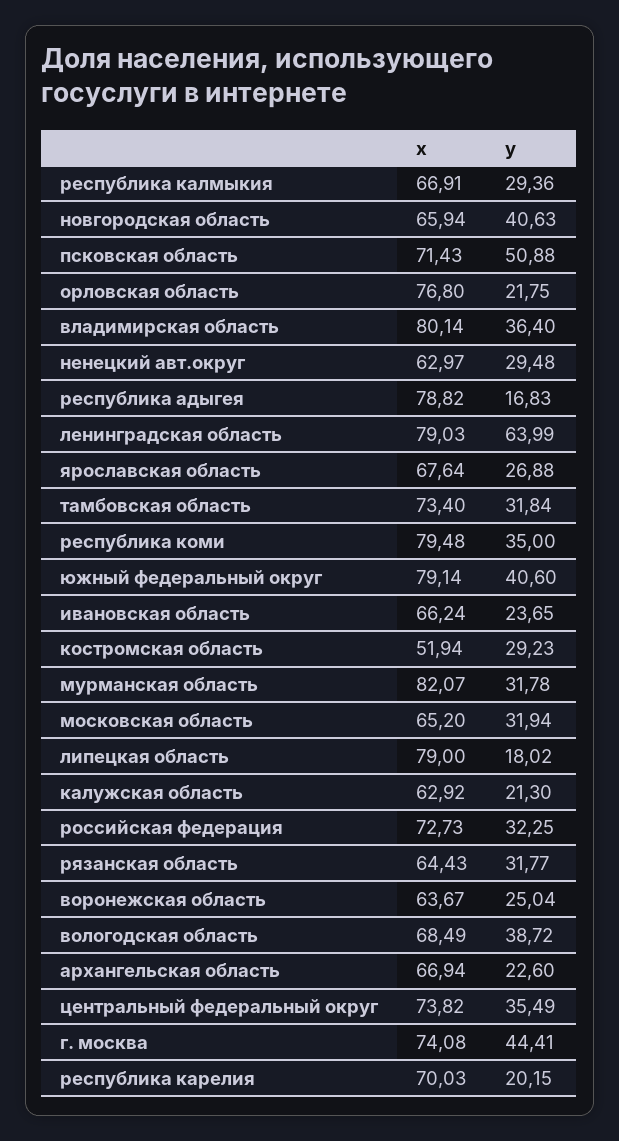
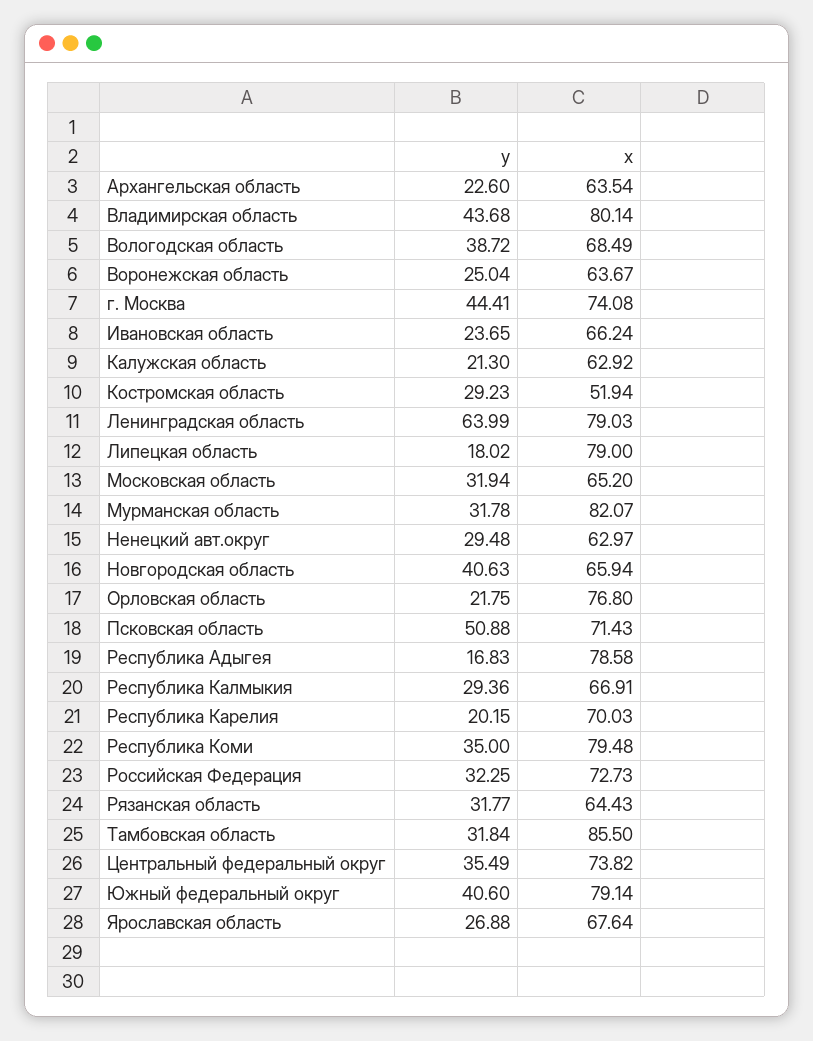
  {
    "x": {
      "республика калмыкия": 66.91,
      "новгородская область": 65.94,
      "псковская область": 71.43,
      "орловская область": 76.8,
      "владимирская область": 80.14,
      "ненецкий авт.округ": 62.97,
-     "республика адыгея": 78.82,
+     "республика адыгея": 78.58,
      "ленинградская область": 79.03,
      "ярославская область": 67.64,
-     "тамбовская область": 73.4,
+     "тамбовская область": 85.5,
      "республика коми": 79.48,
      "южный федеральный округ": 79.14,
      "ивановская область": 66.24,
      "костромская область": 51.94,
      "мурманская область": 82.07,
      "московская область": 65.2,
      "липецкая область": 79,
      "калужская область": 62.92,
      "российская федерация": 72.73,
      "рязанская область": 64.43,
      "воронежская область": 63.67,
      "вологодская область": 68.49,
-     "архангельская область": 66.94,
+     "архангельская область": 63.54,
      "центральный федеральный округ": 73.82,
      "г. москва": 74.08,
      "республика карелия": 70.03
    },
    "y": {
      "республика калмыкия": 29.36,
      "новгородская область": 40.63,
      "псковская область": 50.88,
      "орловская область": 21.75,
-     "владимирская область": 36.4,
+     "владимирская область": 43.68,
      "ненецкий авт.округ": 29.48,
      "республика адыгея": 16.83,
      "ленинградская область": 63.99,
      "ярославская область": 26.88,
      "тамбовская область": 31.84,
      "республика коми": 35,
      "южный федеральный округ": 40.6,
      "ивановская область": 23.65,
      "костромская область": 29.23,
      "мурманская область": 31.78,
      "московская область": 31.94,
      "липецкая область": 18.02,
      "калужская область": 21.3,
      "российская федерация": 32.25,
      "рязанская область": 31.77,
      "воронежская область": 25.04,
      "вологодская область": 38.72,
      "архангельская область": 22.6,
      "центральный федеральный округ": 35.49,
      "г. москва": 44.41,
      "республика карелия": 20.15
    }
  }

